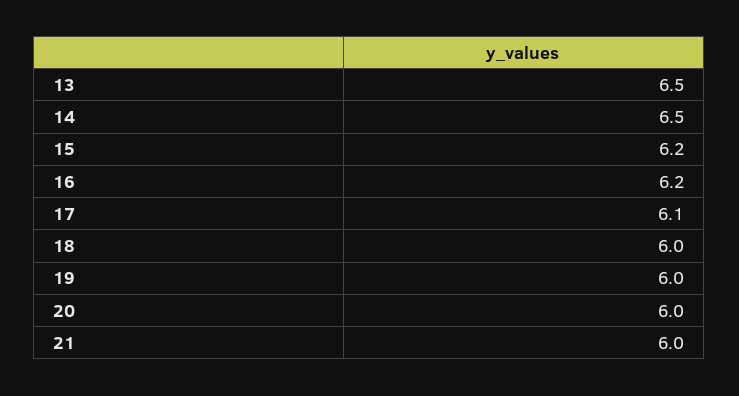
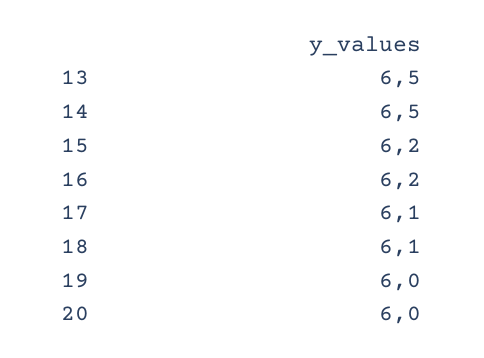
  {
    "13": 6.5,
    "14": 6.5,
    "15": 6.2,
    "16": 6.2,
    "17": 6.1,
-   "18": 6,
+   "18": 6.1,
    "19": 6,
-   "20": 6,
+   "20": 6
-   "21": 6
  }

